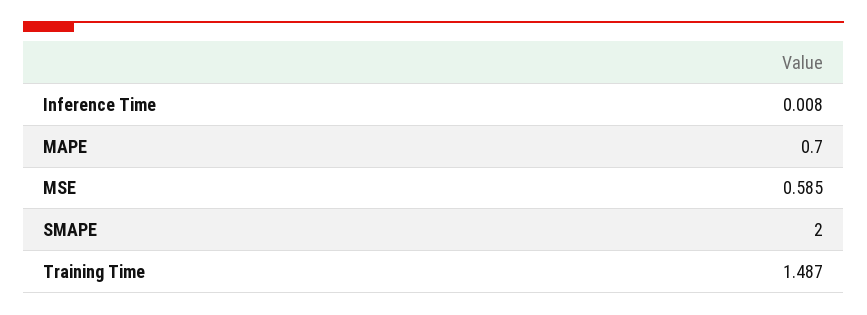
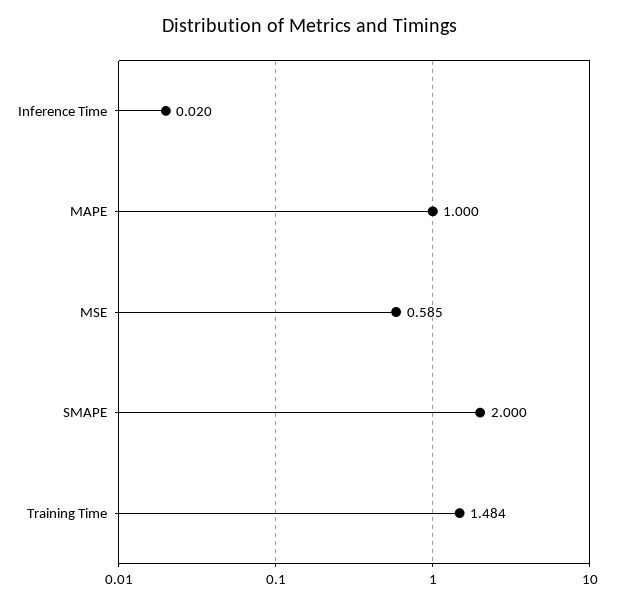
  {
-   "Inference Time": 0.008,
+   "Inference Time": 0.02,
-   "MAPE": 0.7,
+   "MAPE": 1,
    "MSE": 0.585,
    "SMAPE": 2,
-   "Training Time": 1.487
+   "Training Time": 1.484
  }

